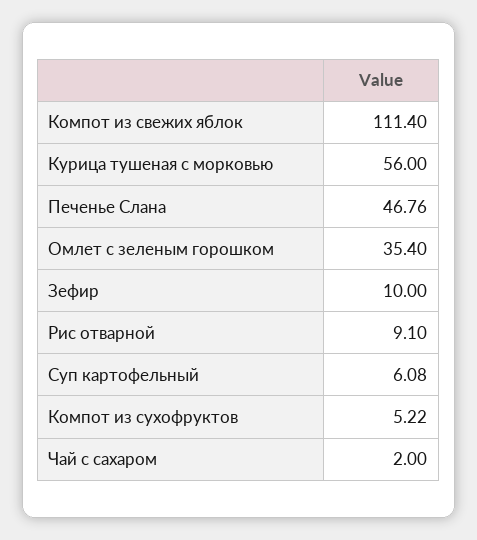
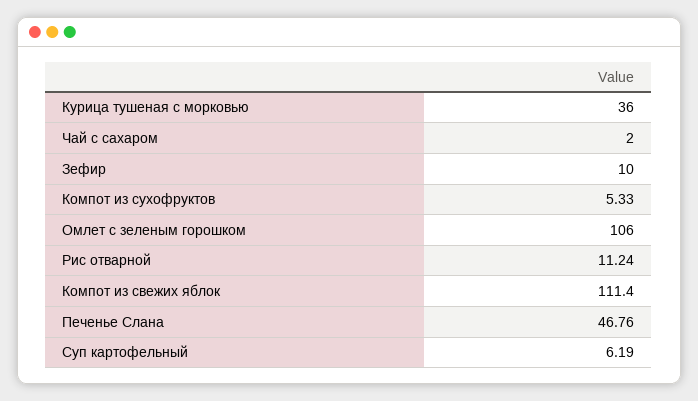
  {
    "Компот из свежих яблок": 111.4,
-   "Курица тушеная с морковью": 56,
+   "Курица тушеная с морковью": 36,
    "Печенье Слана": 46.76,
-   "Омлет с зеленым горошком": 35.4,
+   "Омлет с зеленым горошком": 106,
    "Зефир": 10,
-   "Рис отварной": 9.1,
+   "Рис отварной": 11.24,
-   "Суп картофельный": 6.08,
+   "Суп картофельный": 6.19,
-   "Компот из сухофруктов": 5.22,
+   "Компот из сухофруктов": 5.33,
    "Чай с сахаром": 2
  }

